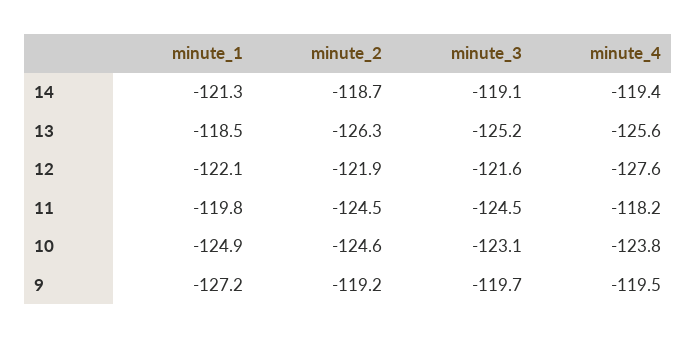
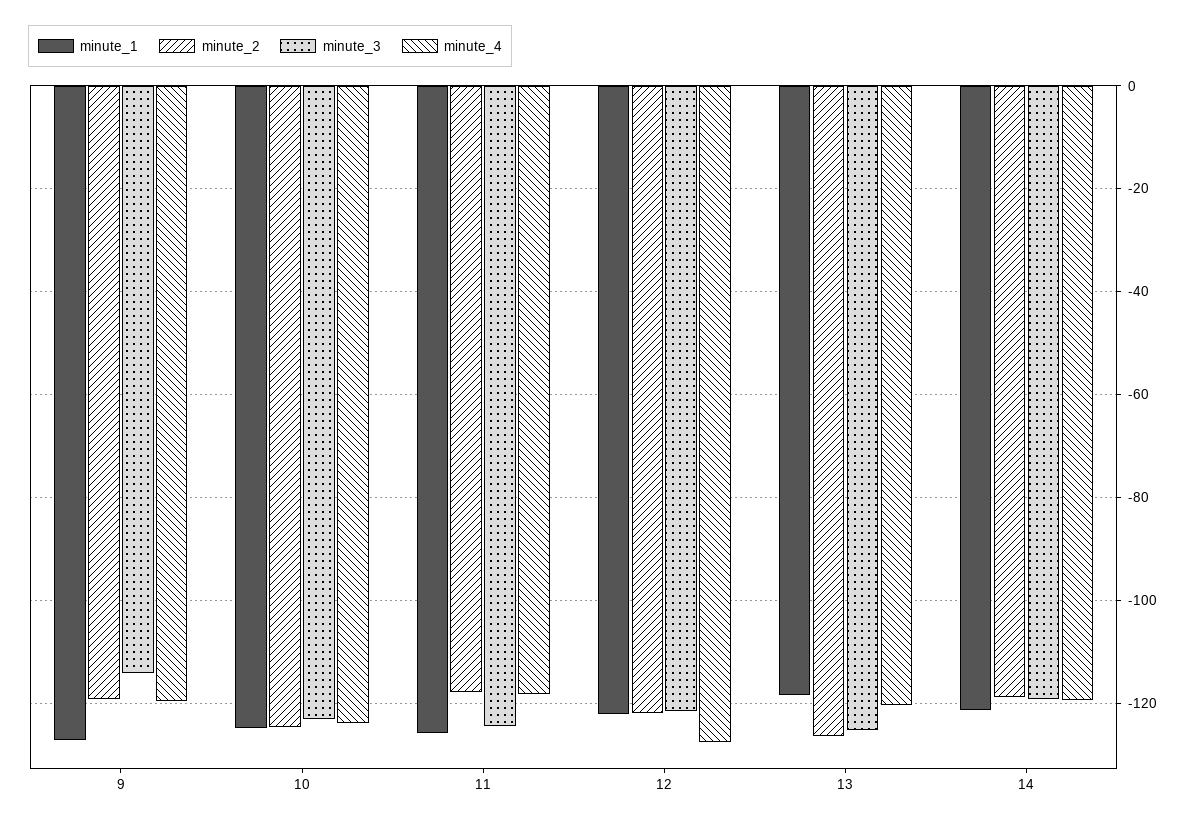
  {
    "minute_1": {
      "14": -121.3,
      "13": -118.5,
      "12": -122.1,
-     "11": -119.8,
+     "11": -126,
      "10": -124.9,
      "9": -127.2
    },
    "minute_2": {
      "14": -118.7,
      "13": -126.3,
      "12": -121.9,
-     "11": -124.5,
+     "11": -118,
      "10": -124.6,
      "9": -119.2
    },
    "minute_3": {
      "14": -119.1,
      "13": -125.2,
      "12": -121.6,
      "11": -124.5,
      "10": -123.1,
-     "9": -119.7
+     "9": -114
    },
    "minute_4": {
      "14": -119.4,
-     "13": -125.6,
+     "13": -120,
      "12": -127.6,
      "11": -118.2,
      "10": -123.8,
      "9": -119.5
    }
  }

